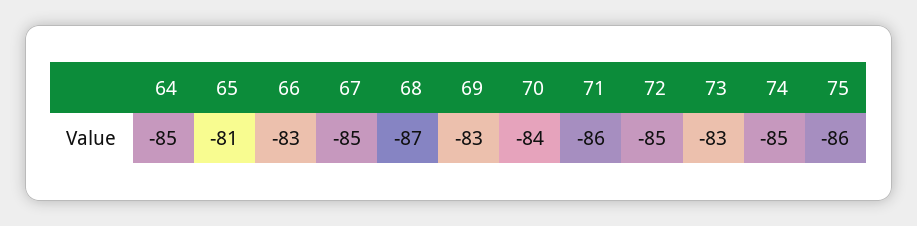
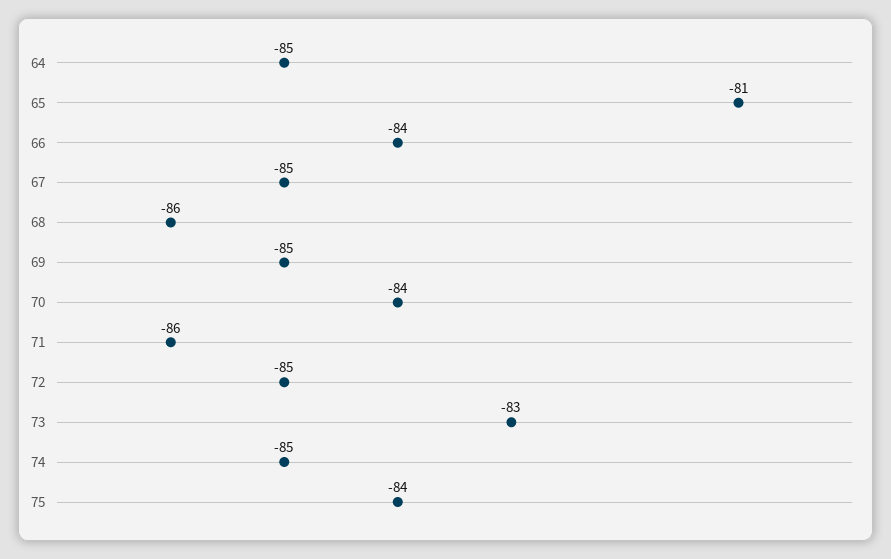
  {
    "64": -85,
    "65": -81,
-   "66": -83,
+   "66": -84,
    "67": -85,
-   "68": -87,
+   "68": -86,
-   "69": -83,
+   "69": -85,
    "70": -84,
    "71": -86,
    "72": -85,
    "73": -83,
    "74": -85,
-   "75": -86
+   "75": -84
  }

